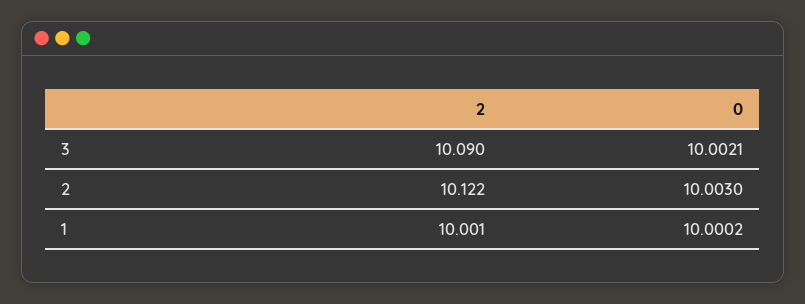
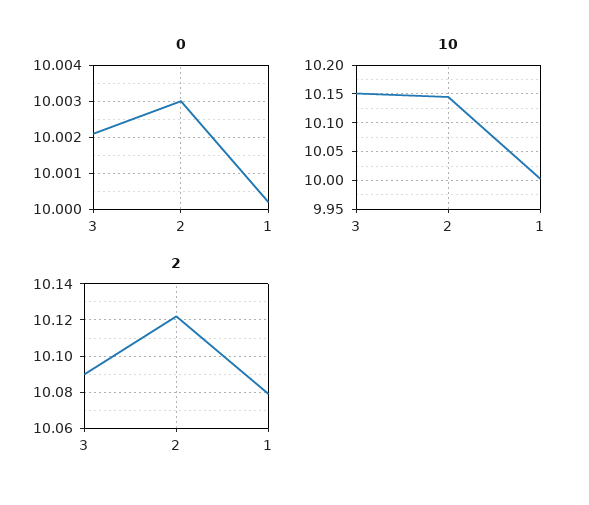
  {
    "2": {
      "3": 10.09,
      "2": 10.122,
-     "1": 10.001
+     "1": 10.08
    },
    "0": {
      "3": 10.0021,
      "2": 10.003,
      "1": 10.0002
-   }
+   },
+   "10": {
+     "3": 10.15,
+     "2": 10.15,
+     "1": 10
+   }
  }

